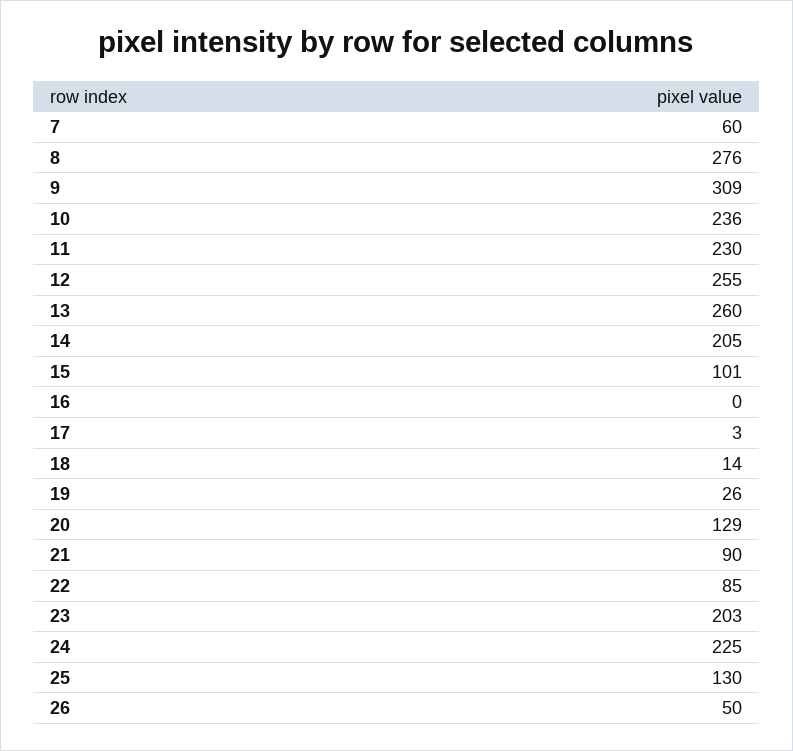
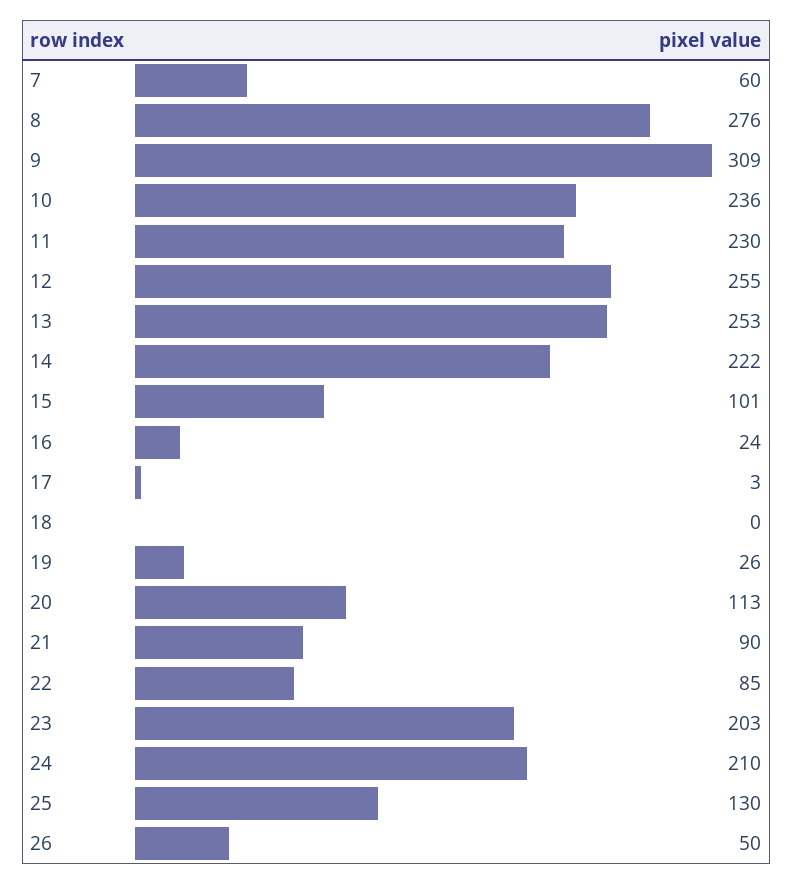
  {
    "7": 60,
    "8": 276,
    "9": 309,
    "10": 236,
    "11": 230,
    "12": 255,
-   "13": 260,
+   "13": 253,
-   "14": 205,
+   "14": 222,
    "15": 101,
-   "16": 0,
+   "16": 24,
    "17": 3,
-   "18": 14,
+   "18": 0,
    "19": 26,
-   "20": 129,
+   "20": 113,
    "21": 90,
    "22": 85,
    "23": 203,
-   "24": 225,
+   "24": 210,
    "25": 130,
    "26": 50
  }

